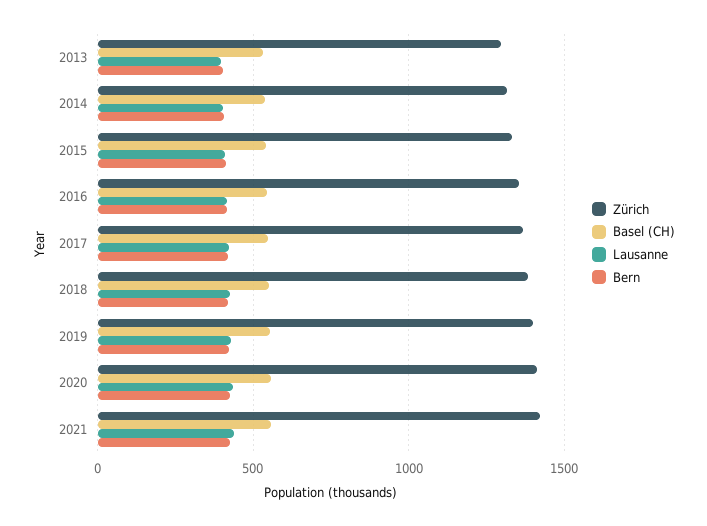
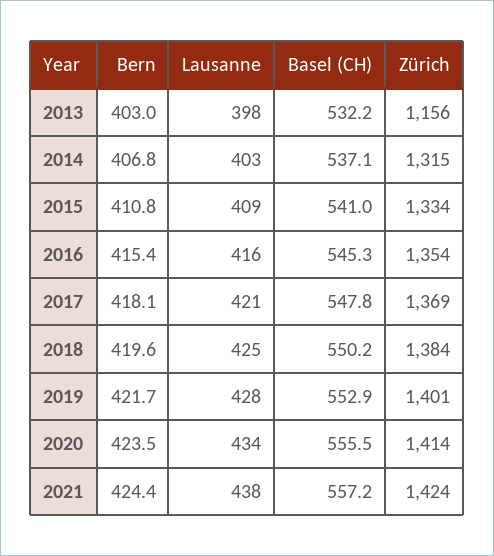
  {
    "Zürich": {
-     "2013": 1300,
+     "2013": 1156,
      "2014": 1315,
      "2015": 1334,
      "2016": 1354,
      "2017": 1369,
      "2018": 1384,
      "2019": 1401,
      "2020": 1414,
      "2021": 1424
    },
    "Basel (CH)": {
      "2013": 532.2,
      "2014": 537.1,
      "2015": 541,
      "2016": 545.3,
      "2017": 547.8,
      "2018": 550.2,
      "2019": 552.9,
      "2020": 555.5,
      "2021": 557.2
    },
    "Lausanne": {
      "2013": 398,
      "2014": 403,
      "2015": 409,
      "2016": 416,
      "2017": 421,
      "2018": 425,
      "2019": 428,
      "2020": 434,
      "2021": 438
    },
    "Bern": {
      "2013": 403,
      "2014": 406.8,
      "2015": 410.8,
      "2016": 415.4,
      "2017": 418.1,
      "2018": 419.6,
      "2019": 421.7,
      "2020": 423.5,
      "2021": 424.4
    }
  }

